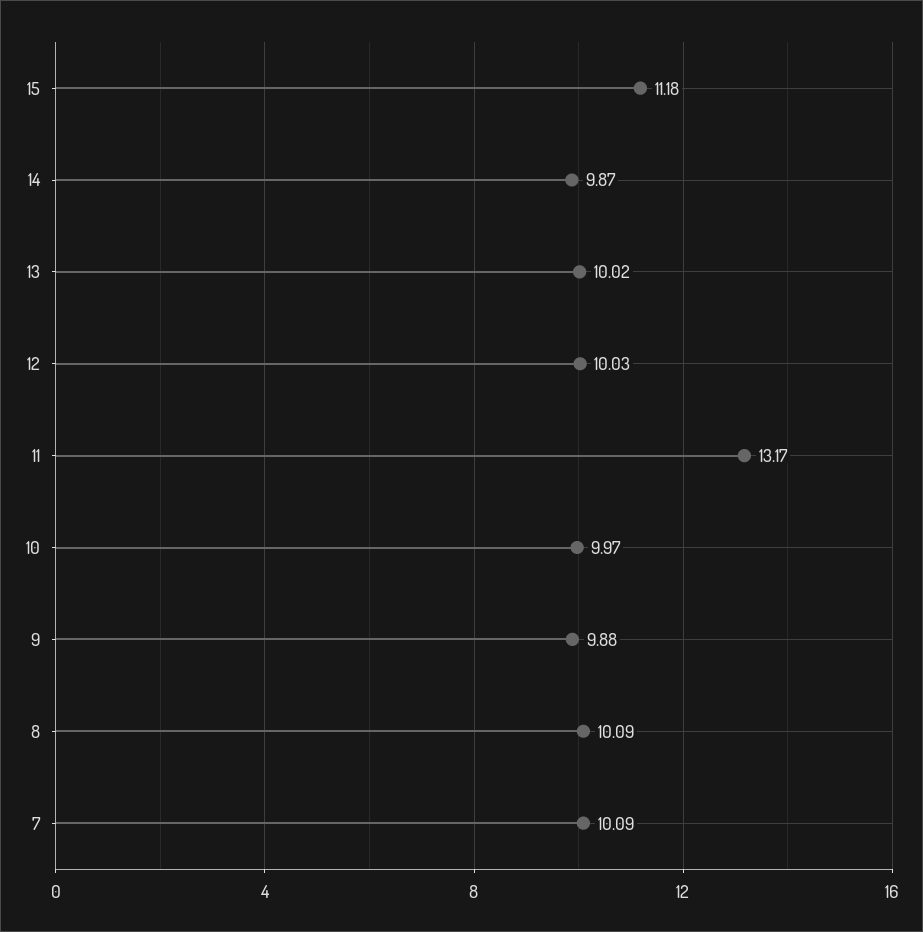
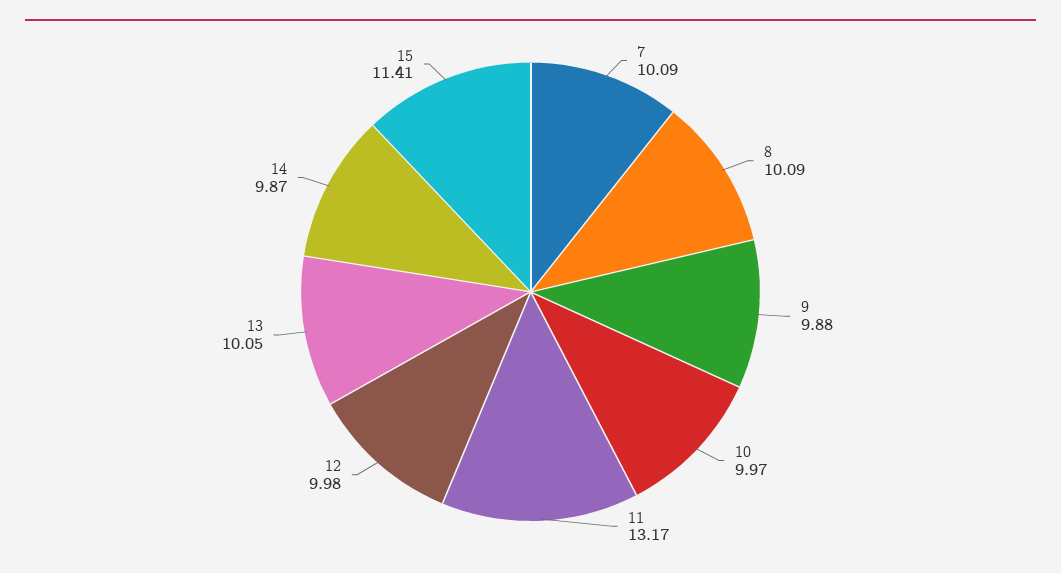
  {
-   "15": 11.18,
+   "15": 11.41,
    "14": 9.87,
-   "13": 10.02,
+   "13": 10.05,
-   "12": 10.03,
+   "12": 9.98,
    "11": 13.17,
    "10": 9.97,
    "9": 9.88,
    "8": 10.09,
    "7": 10.09
  }

